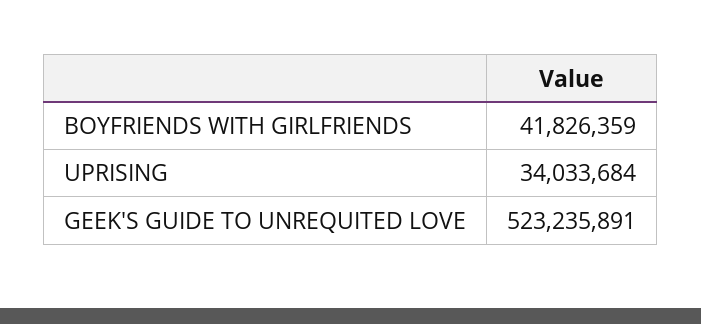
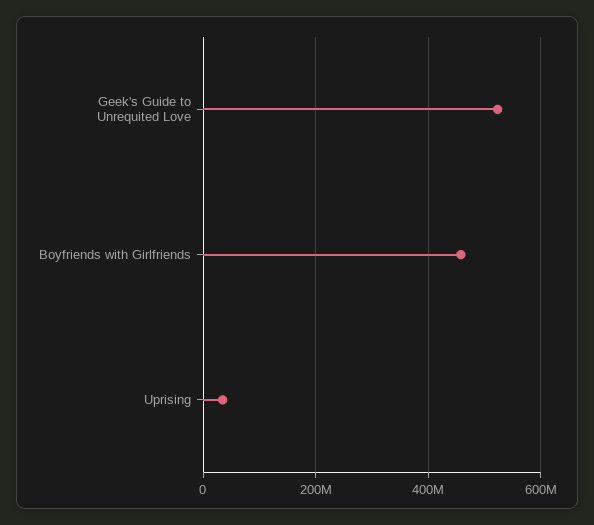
  {
-   "BOYFRIENDS WITH GIRLFRIENDS": 41826359,
+   "BOYFRIENDS WITH GIRLFRIENDS": 460000000,
    "UPRISING": 34033684,
    "GEEK'S GUIDE TO UNREQUITED LOVE": 523235891
  }

